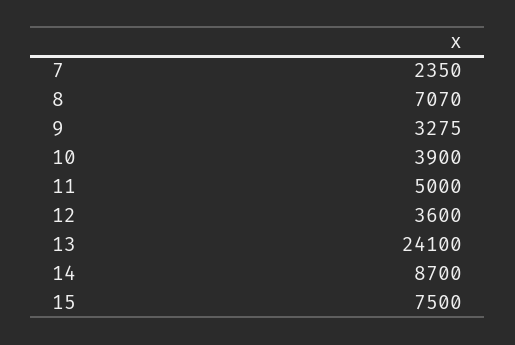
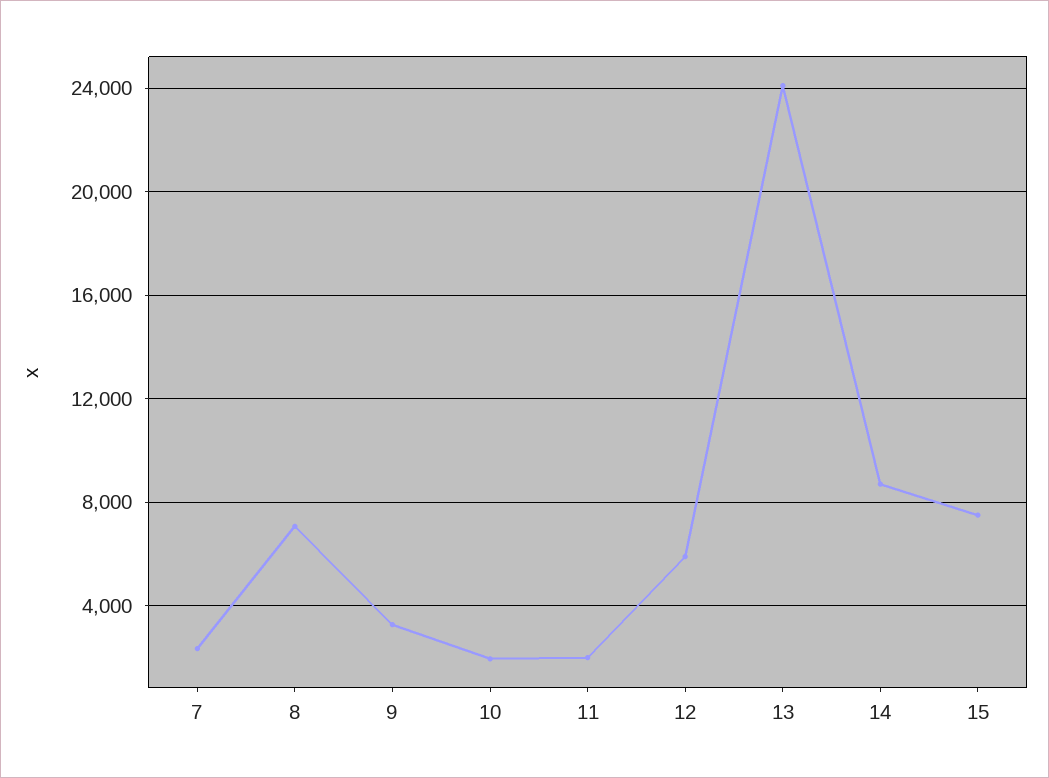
  {
    "7": 2350,
    "8": 7070,
    "9": 3275,
-   "10": 3900,
+   "10": 2000,
-   "11": 5000,
+   "11": 2000,
-   "12": 3600,
+   "12": 6000,
    "13": 24100,
    "14": 8700,
    "15": 7500
  }

